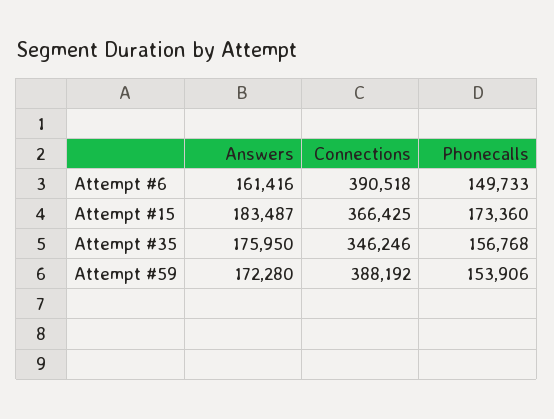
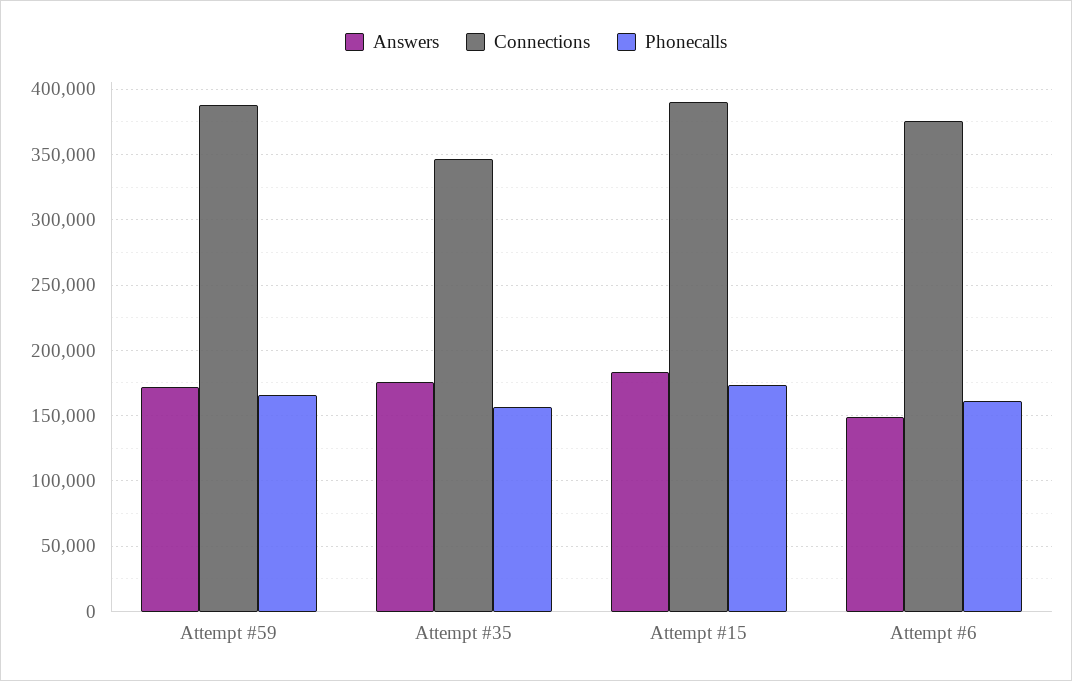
  {
    "Answers": {
-     "Attempt #6": 161416,
+     "Attempt #6": 150000,
      "Attempt #15": 183487,
      "Attempt #35": 175950,
      "Attempt #59": 172280
    },
    "Connections": {
-     "Attempt #6": 390518,
+     "Attempt #6": 375000,
-     "Attempt #15": 366425,
+     "Attempt #15": 390000,
      "Attempt #35": 346246,
      "Attempt #59": 388192
    },
    "Phonecalls": {
-     "Attempt #6": 149733,
+     "Attempt #6": 160000,
      "Attempt #15": 173360,
      "Attempt #35": 156768,
-     "Attempt #59": 153906
+     "Attempt #59": 165000
    }
  }

